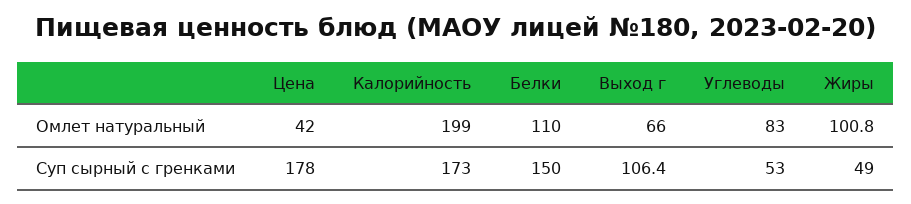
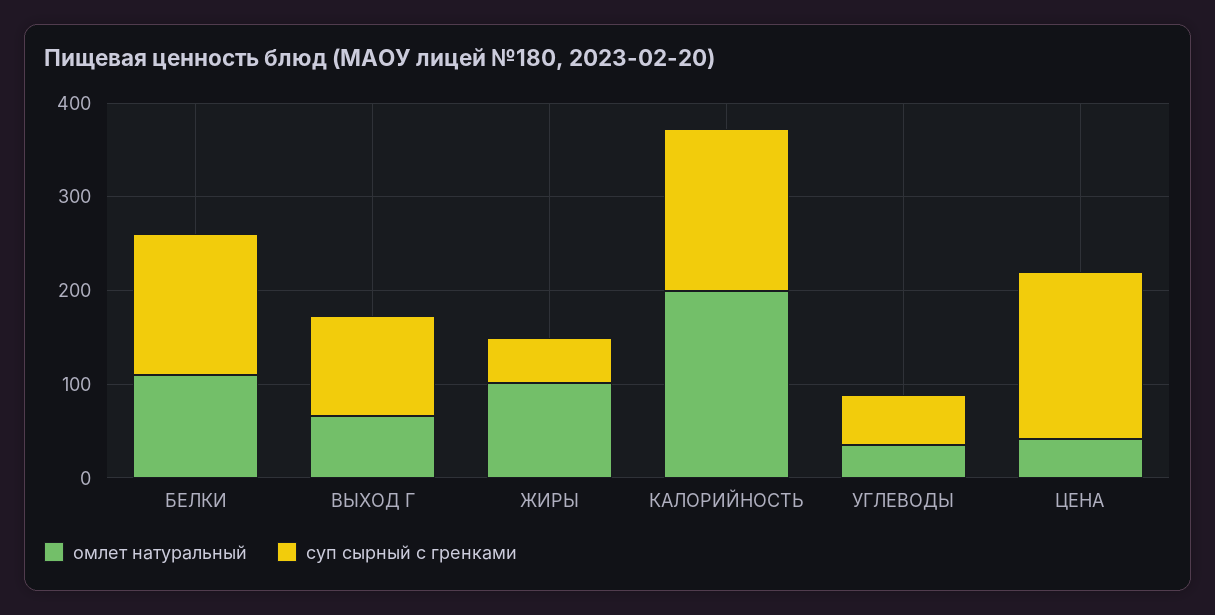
  {
    "Омлет натуральный": {
      "Цена": 42,
      "Калорийность": 199,
      "Белки": 110,
      "Выход г": 66,
-     "Углеводы": 83,
+     "Углеводы": 40,
      "Жиры": 100.8
    },
    "Суп сырный с гренками": {
      "Цена": 178,
      "Калорийность": 173,
      "Белки": 150,
      "Выход г": 106.4,
      "Углеводы": 53,
      "Жиры": 49
    }
  }

